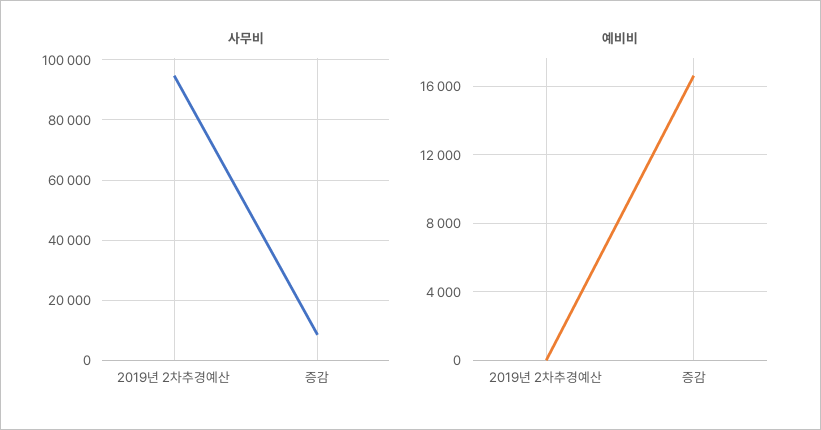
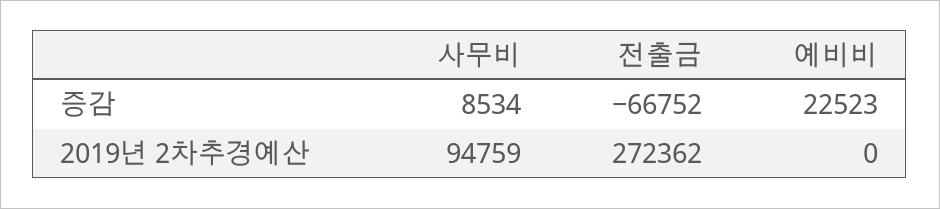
  {
    "사무비": {
      "2019년 2차추경예산": 94759,
      "증감": 8534
    },
    "예비비": {
      "2019년 2차추경예산": 0,
-     "증감": 16500
+     "증감": 22523
-   }
+   },
+   "전출금": {
+     "증감": -66752,
+     "2019년 2차추경예산": 272362
+   }
  }

